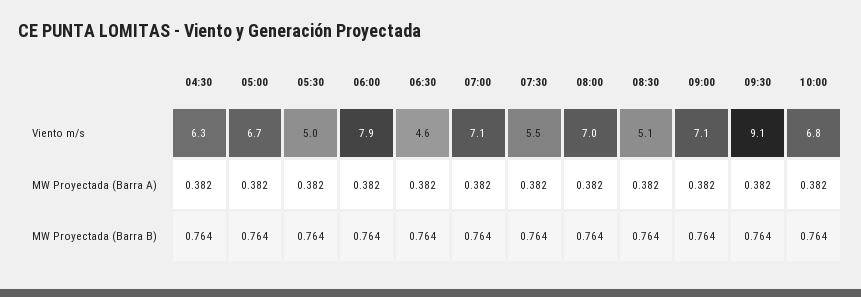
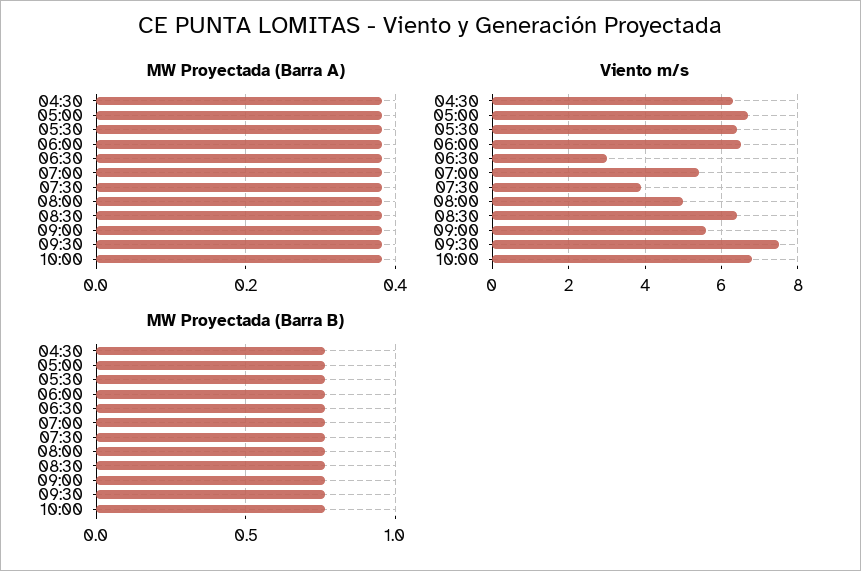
  {
    "Viento m/s": {
      "04:30": 6.3,
      "05:00": 6.7,
-     "05:30": 5,
+     "05:30": 6.5,
-     "06:00": 7.9,
+     "06:00": 6.5,
-     "06:30": 4.6,
+     "06:30": 3,
-     "07:00": 7.1,
+     "07:00": 5.5,
-     "07:30": 5.5,
+     "07:30": 4,
-     "08:00": 7,
+     "08:00": 5,
-     "08:30": 5.1,
+     "08:30": 6.5,
-     "09:00": 7.1,
+     "09:00": 5.5,
-     "09:30": 9.1,
+     "09:30": 7.5,
      "10:00": 6.8
    },
    "MW Proyectada (Barra A)": {
      "04:30": 0.382,
      "05:00": 0.382,
      "05:30": 0.382,
      "06:00": 0.382,
      "06:30": 0.382,
      "07:00": 0.382,
      "07:30": 0.382,
      "08:00": 0.382,
      "08:30": 0.382,
      "09:00": 0.382,
      "09:30": 0.382,
      "10:00": 0.382
    },
    "MW Proyectada (Barra B)": {
      "04:30": 0.764,
      "05:00": 0.764,
      "05:30": 0.764,
      "06:00": 0.764,
      "06:30": 0.764,
      "07:00": 0.764,
      "07:30": 0.764,
      "08:00": 0.764,
      "08:30": 0.764,
      "09:00": 0.764,
      "09:30": 0.764,
      "10:00": 0.764
    }
  }

